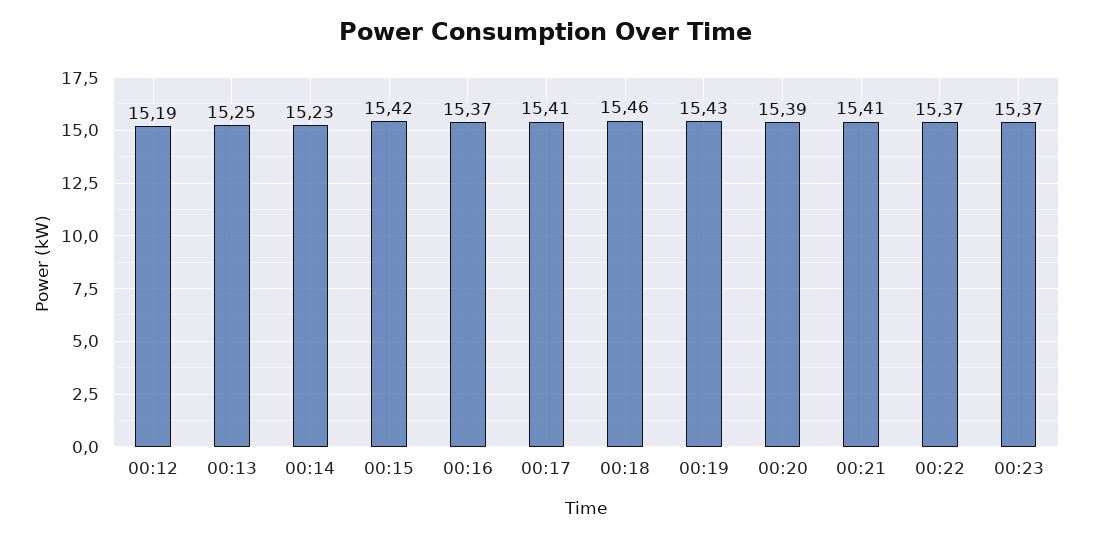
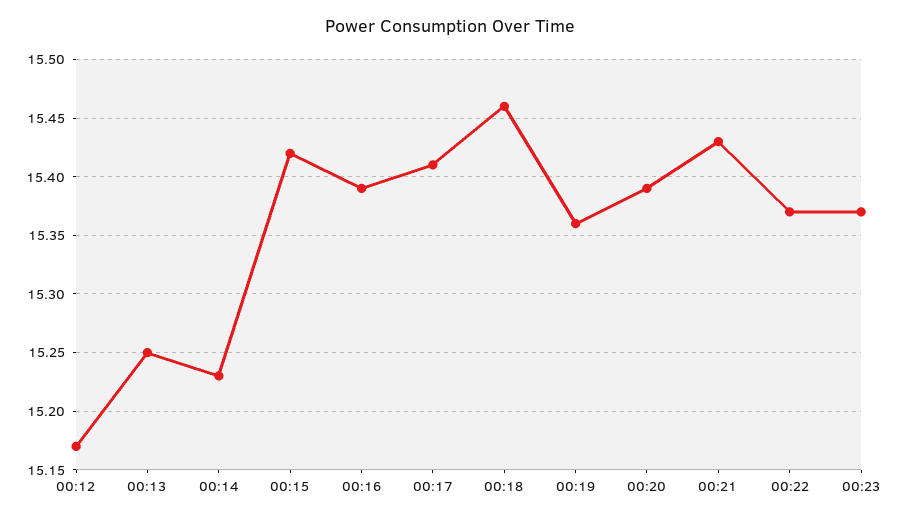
  {
-   "00:12": 15.19,
+   "00:12": 15.17,
    "00:13": 15.25,
    "00:14": 15.23,
    "00:15": 15.42,
-   "00:16": 15.37,
+   "00:16": 15.39,
    "00:17": 15.41,
    "00:18": 15.46,
-   "00:19": 15.43,
+   "00:19": 15.36,
    "00:20": 15.39,
-   "00:21": 15.41,
+   "00:21": 15.43,
    "00:22": 15.37,
    "00:23": 15.37
  }

